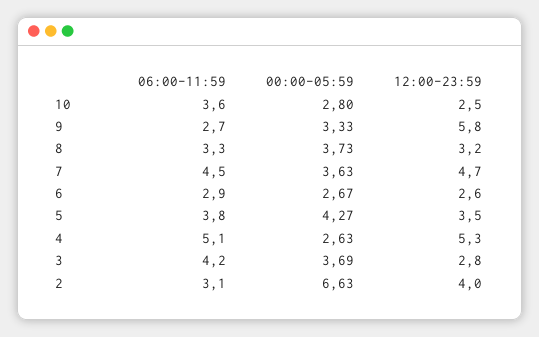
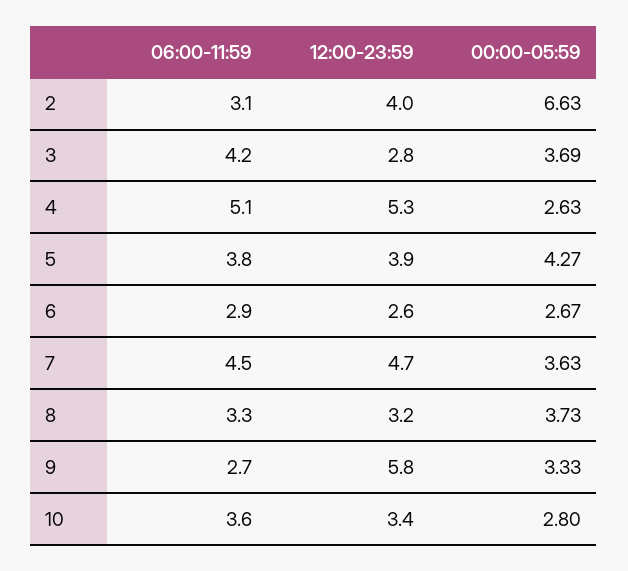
  {
    "06:00-11:59": {
      "10": 3.6,
      "9": 2.7,
      "8": 3.3,
      "7": 4.5,
      "6": 2.9,
      "5": 3.8,
      "4": 5.1,
      "3": 4.2,
      "2": 3.1
    },
    "00:00-05:59": {
      "10": 2.8,
      "9": 3.33,
      "8": 3.73,
      "7": 3.63,
      "6": 2.67,
      "5": 4.27,
      "4": 2.63,
      "3": 3.69,
      "2": 6.63
    },
    "12:00-23:59": {
-     "10": 2.5,
+     "10": 3.4,
      "9": 5.8,
      "8": 3.2,
      "7": 4.7,
      "6": 2.6,
-     "5": 3.5,
+     "5": 3.9,
      "4": 5.3,
      "3": 2.8,
      "2": 4
    }
  }

